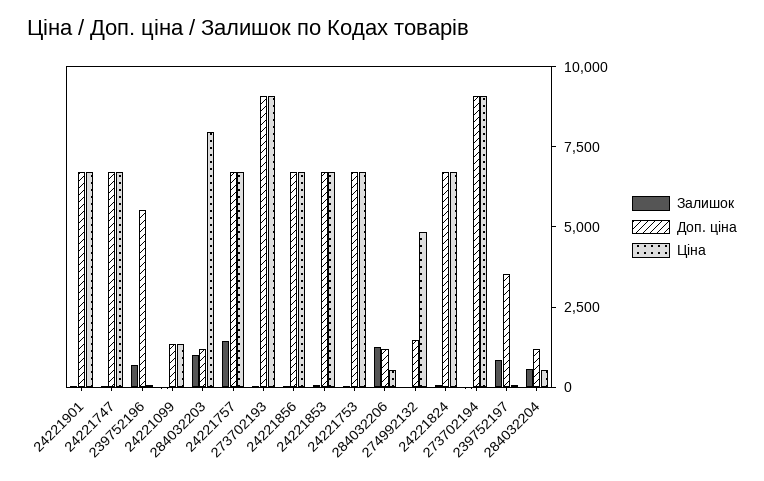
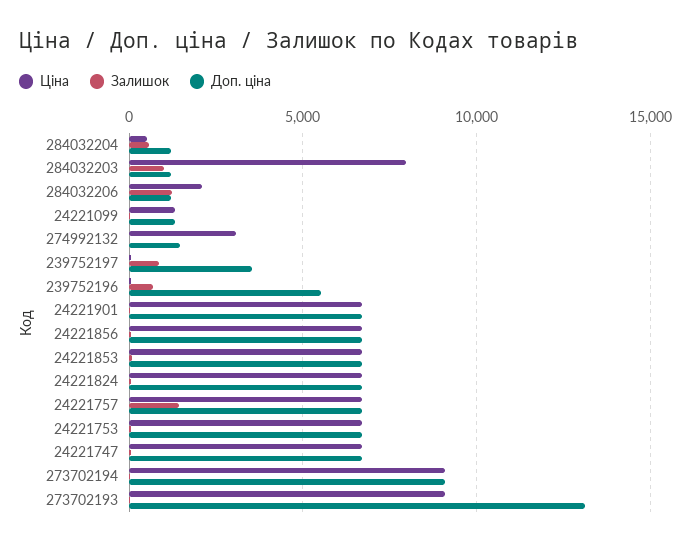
  {
    "Залишок": {
      "24221901": 0,
      "24221747": 0,
      "239752196": 500,
      "24221099": 0,
      "284032203": 1000,
      "24221757": 1500,
      "273702193": 0,
      "24221856": 0,
      "24221853": 0,
      "24221753": 0,
      "284032206": 1000,
      "274992132": 0,
      "24221824": 0,
      "273702194": 0,
      "239752197": 1000,
      "284032204": 500
    },
    "Доп. ціна": {
      "24221901": 6500,
      "24221747": 6500,
      "239752196": 5500,
      "24221099": 1500,
      "284032203": 1000,
      "24221757": 6500,
-     "273702193": 9000,
+     "273702193": 13000,
      "24221856": 6500,
      "24221853": 6500,
      "24221753": 6500,
      "284032206": 1000,
      "274992132": 1500,
      "24221824": 6500,
      "273702194": 9000,
      "239752197": 3500,
      "284032204": 1000
    },
    "Ціна": {
      "24221901": 6500,
      "24221747": 6500,
      "239752196": 0,
      "24221099": 1500,
      "284032203": 8000,
      "24221757": 6500,
      "273702193": 9000,
      "24221856": 6500,
      "24221853": 6500,
      "24221753": 6500,
-     "284032206": 500,
+     "284032206": 2000,
-     "274992132": 5000,
+     "274992132": 3000,
      "24221824": 6500,
      "273702194": 9000,
      "239752197": 0,
      "284032204": 500
    }
  }

